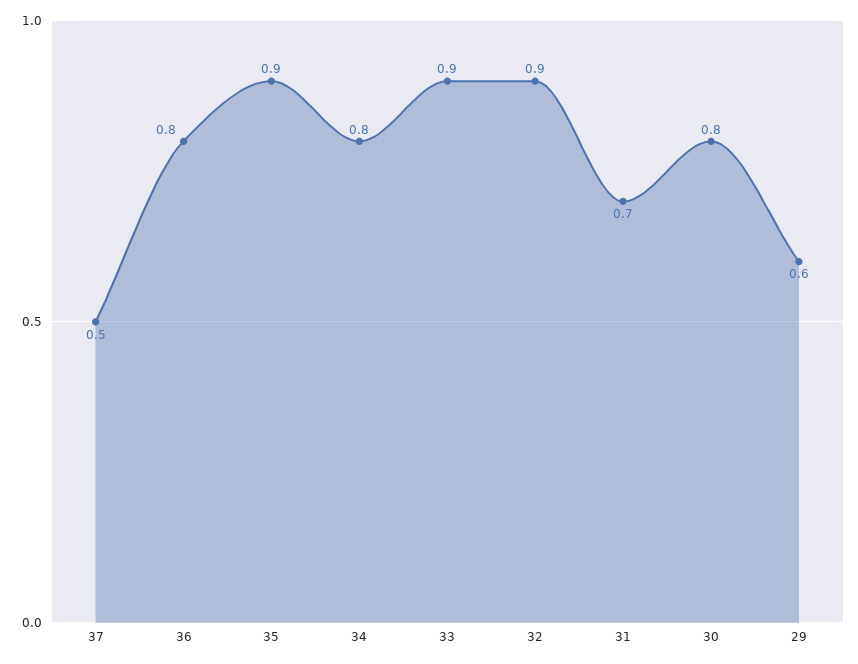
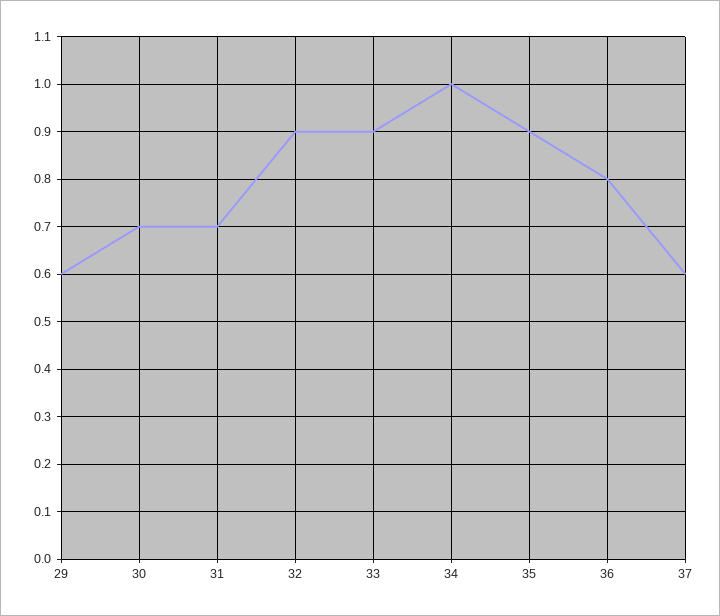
  {
-   "37": 0.5,
+   "37": 0.6,
    "36": 0.8,
    "35": 0.9,
-   "34": 0.8,
+   "34": 1,
    "33": 0.9,
    "32": 0.9,
    "31": 0.7,
-   "30": 0.8,
+   "30": 0.7,
    "29": 0.6
  }

